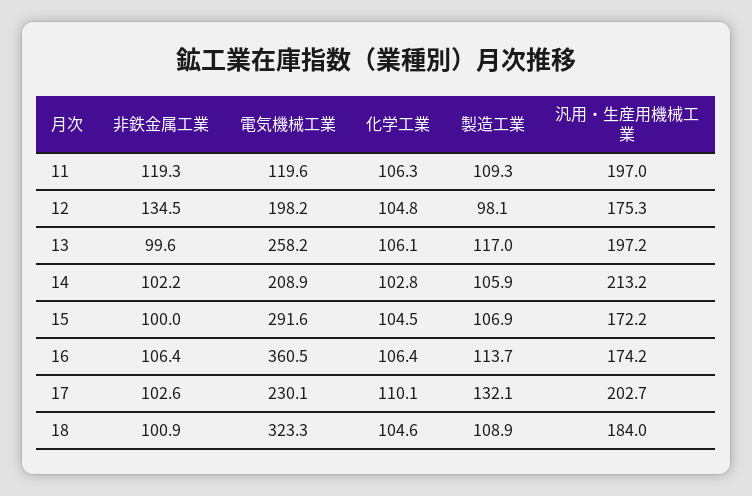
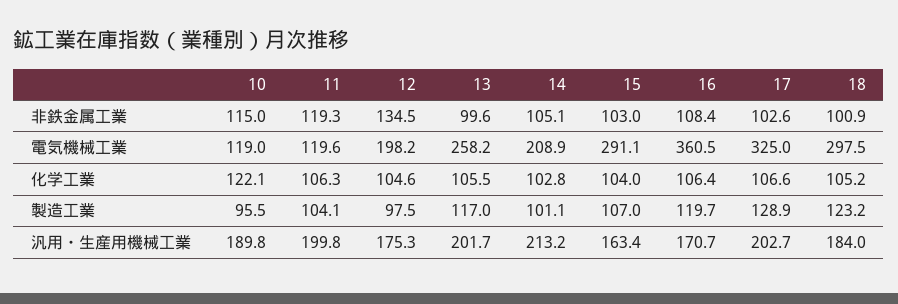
  {
    "非鉄金属工業": {
      "11": 119.3,
      "12": 134.5,
      "13": 99.6,
-     "14": 102.2,
+     "14": 105.1,
-     "15": 100,
+     "15": 103,
-     "16": 106.4,
+     "16": 108.4,
      "17": 102.6,
-     "18": 100.9
+     "18": 100.9,
+     "10": 115
    },
    "電気機械工業": {
      "11": 119.6,
      "12": 198.2,
      "13": 258.2,
      "14": 208.9,
-     "15": 291.6,
+     "15": 291.1,
      "16": 360.5,
-     "17": 230.1,
+     "17": 325,
-     "18": 323.3
+     "18": 297.5,
+     "10": 119
    },
    "化学工業": {
      "11": 106.3,
-     "12": 104.8,
+     "12": 104.6,
-     "13": 106.1,
+     "13": 105.5,
      "14": 102.8,
-     "15": 104.5,
+     "15": 104,
      "16": 106.4,
-     "17": 110.1,
+     "17": 106.6,
-     "18": 104.6
+     "18": 105.2,
+     "10": 122.1
    },
    "製造工業": {
-     "11": 109.3,
+     "11": 104.1,
-     "12": 98.1,
+     "12": 97.5,
      "13": 117,
-     "14": 105.9,
+     "14": 101.1,
-     "15": 106.9,
+     "15": 107,
-     "16": 113.7,
+     "16": 119.7,
-     "17": 132.1,
+     "17": 128.9,
-     "18": 108.9
+     "18": 123.2,
+     "10": 95.5
    },
    "汎用・生産用機械工業": {
-     "11": 197,
+     "11": 199.8,
      "12": 175.3,
-     "13": 197.2,
+     "13": 201.7,
      "14": 213.2,
-     "15": 172.2,
+     "15": 163.4,
-     "16": 174.2,
+     "16": 170.7,
      "17": 202.7,
-     "18": 184
+     "18": 184,
+     "10": 189.8
    }
  }

